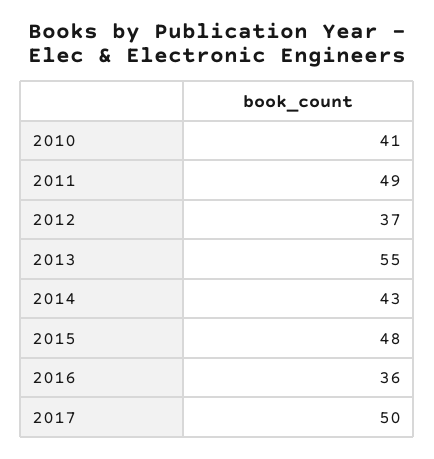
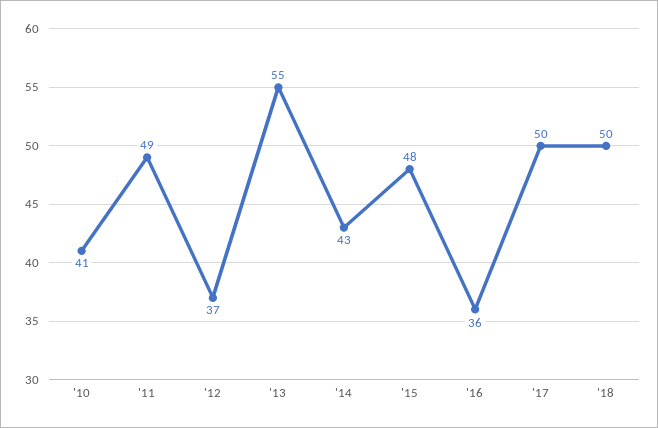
  {
    "2010": 41,
    "2011": 49,
    "2012": 37,
    "2013": 55,
    "2014": 43,
    "2015": 48,
    "2016": 36,
-   "2017": 50
+   "2017": 50,
+   "'18": 50
  }

